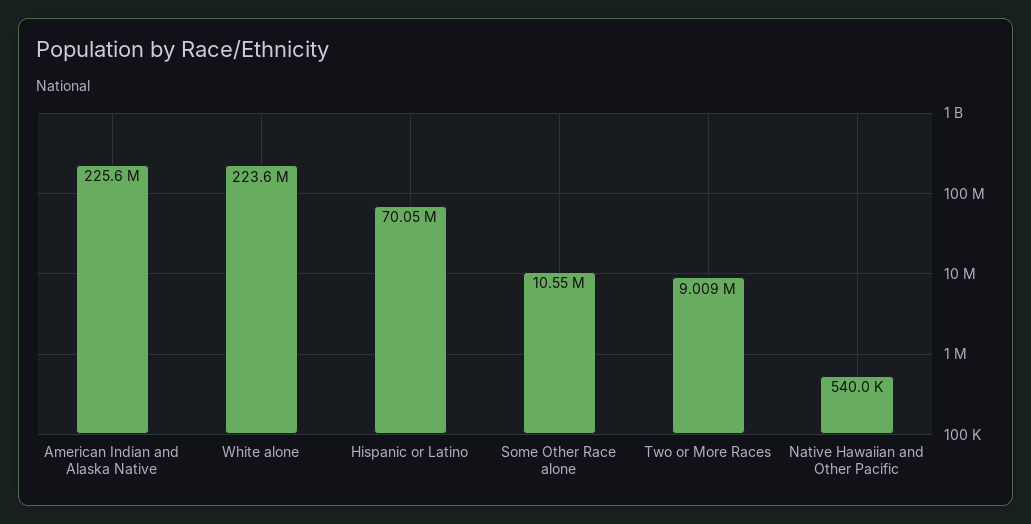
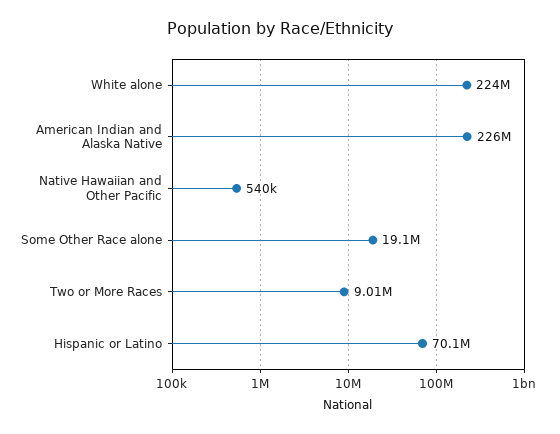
  {
    "American Indian and Alaska Native": 225600000,
    "White alone": 223600000,
    "Hispanic or Latino": 70050000,
-   "Some Other Race alone": 10550000,
+   "Some Other Race alone": 19100000,
    "Two or More Races": 9009000,
    "Native Hawaiian and Other Pacific": 540000
  }

